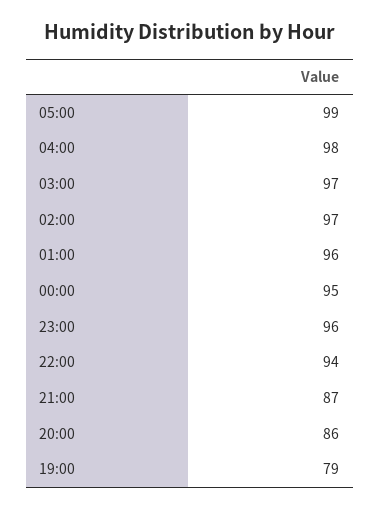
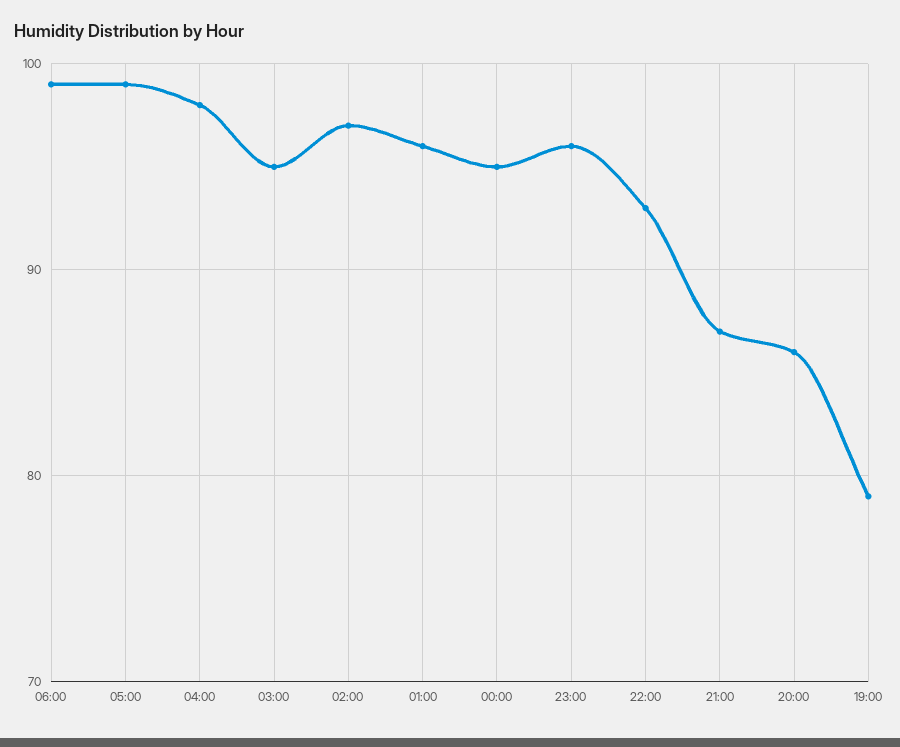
  {
    "05:00": 99,
    "04:00": 98,
-   "03:00": 97,
+   "03:00": 95,
    "02:00": 97,
    "01:00": 96,
    "00:00": 95,
    "23:00": 96,
-   "22:00": 94,
+   "22:00": 93,
    "21:00": 87,
    "20:00": 86,
-   "19:00": 79
+   "19:00": 79,
+   "06:00": 99
  }

